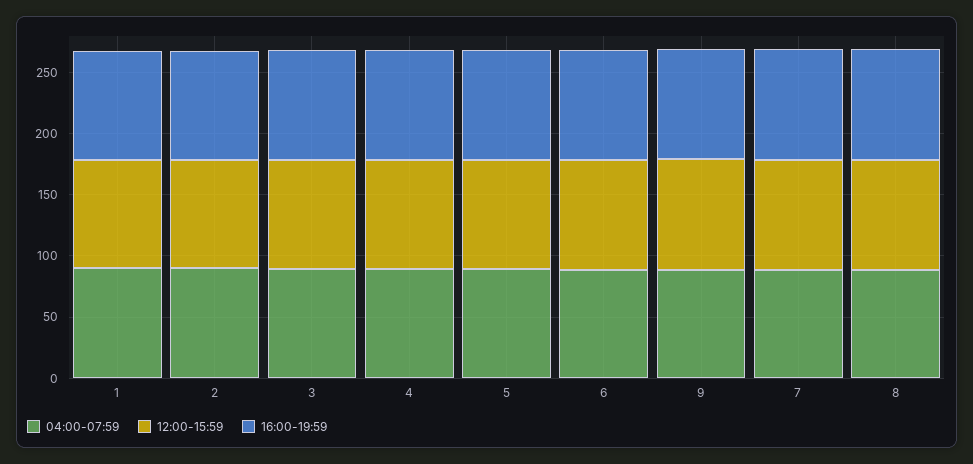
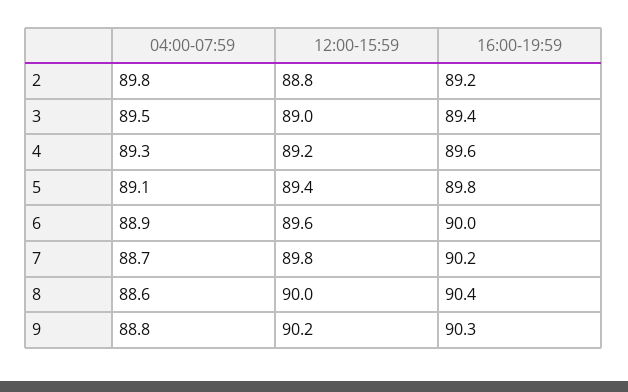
  {
    "04:00-07:59": {
-     "1": 90,
      "2": 89.8,
      "3": 89.5,
      "4": 89.3,
      "5": 89.1,
      "6": 88.9,
      "9": 88.8,
      "7": 88.7,
      "8": 88.6
    },
    "12:00-15:59": {
-     "1": 90,
      "2": 88.8,
      "3": 89,
      "4": 89.2,
      "5": 89.4,
      "6": 89.6,
      "9": 90.2,
      "7": 89.8,
      "8": 90
    },
    "16:00-19:59": {
-     "1": 90,
      "2": 89.2,
      "3": 89.4,
      "4": 89.6,
      "5": 89.8,
      "6": 90,
      "9": 90.3,
      "7": 90.2,
      "8": 90.4
    }
  }

